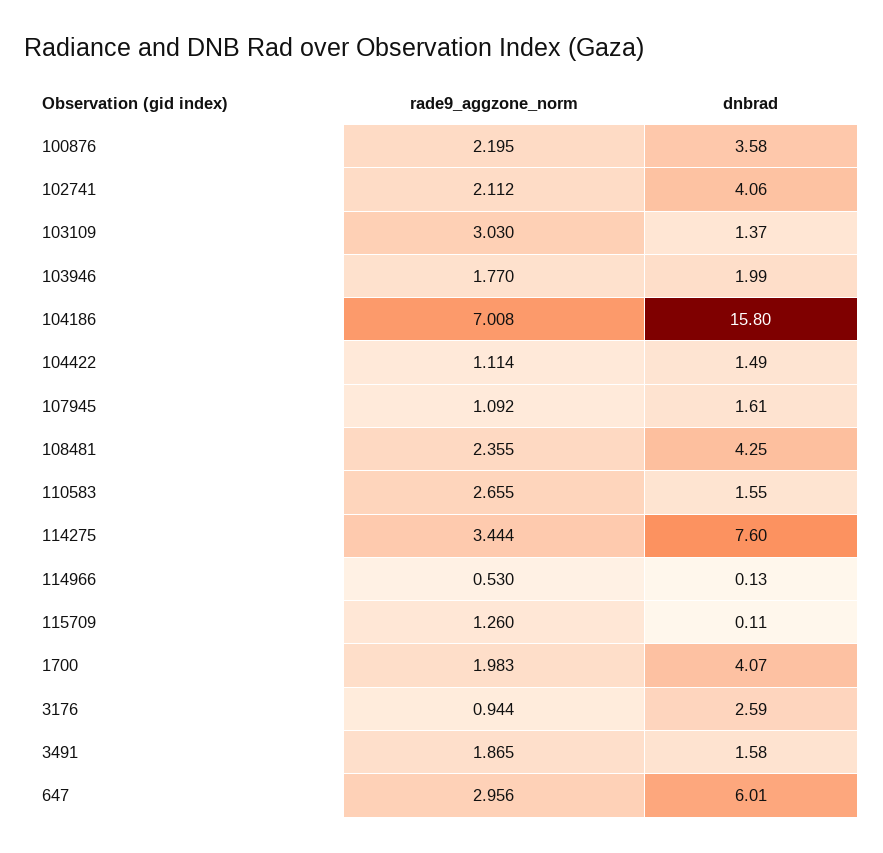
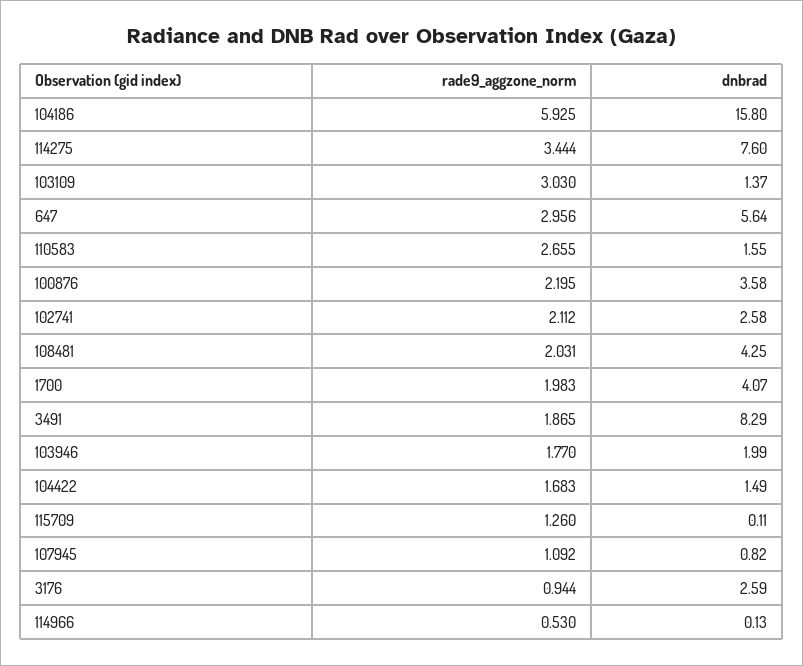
  {
    "rade9_aggzone_norm": {
      "100876": 2.195,
      "102741": 2.112,
      "103109": 3.03,
      "103946": 1.77,
-     "104186": 7.008,
+     "104186": 5.925,
-     "104422": 1.114,
+     "104422": 1.683,
      "107945": 1.092,
-     "108481": 2.355,
+     "108481": 2.031,
      "110583": 2.655,
      "114275": 3.444,
      "114966": 0.53,
      "115709": 1.26,
      "1700": 1.983,
      "3176": 0.944,
      "3491": 1.865,
      "647": 2.956
    },
    "dnbrad": {
      "100876": 3.58,
-     "102741": 4.06,
+     "102741": 2.58,
      "103109": 1.37,
      "103946": 1.99,
      "104186": 15.8,
      "104422": 1.49,
-     "107945": 1.61,
+     "107945": 0.82,
      "108481": 4.25,
      "110583": 1.55,
      "114275": 7.6,
      "114966": 0.13,
      "115709": 0.11,
      "1700": 4.07,
      "3176": 2.59,
-     "3491": 1.58,
+     "3491": 8.29,
-     "647": 6.01
+     "647": 5.64
    }
  }

